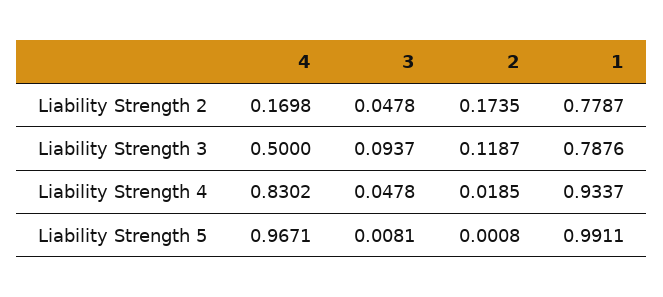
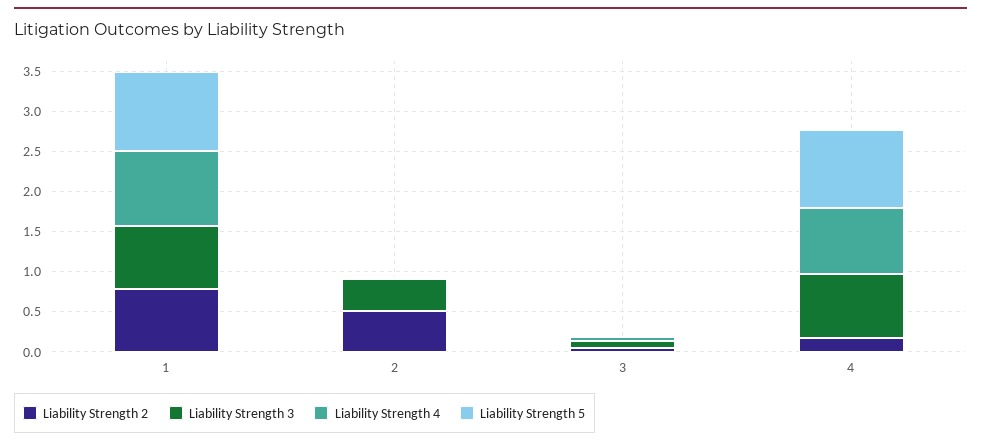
  {
    "Liability Strength 2": {
      "4": 0.1698,
      "3": 0.0478,
-     "2": 0.1735,
+     "2": 0.5,
      "1": 0.7787
    },
    "Liability Strength 3": {
-     "4": 0.5,
+     "4": 0.8,
      "3": 0.0937,
-     "2": 0.1187,
+     "2": 0.4,
      "1": 0.7876
    },
    "Liability Strength 4": {
      "4": 0.8302,
      "3": 0.0478,
      "2": 0.0185,
      "1": 0.9337
    },
    "Liability Strength 5": {
      "4": 0.9671,
      "3": 0.0081,
      "2": 0.0008,
      "1": 0.9911
    }
  }

